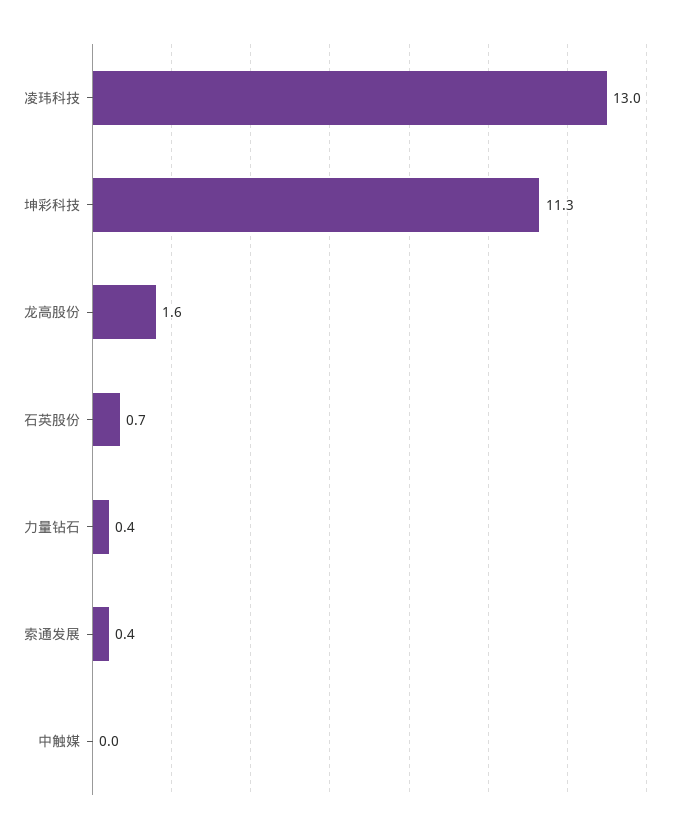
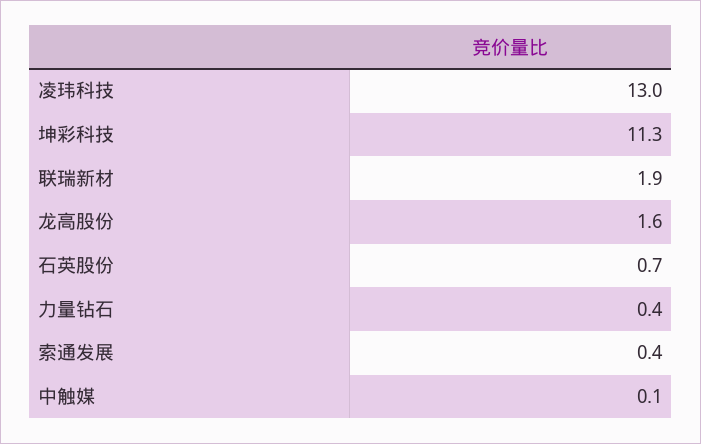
  {
    "凌玮科技": 13,
    "坤彩科技": 11.3,
    "龙高股份": 1.6,
    "石英股份": 0.7,
    "力量钻石": 0.4,
    "索通发展": 0.4,
-   "中触媒": 0
+   "中触媒": 0.1,
+   "联瑞新材": 1.9
  }

